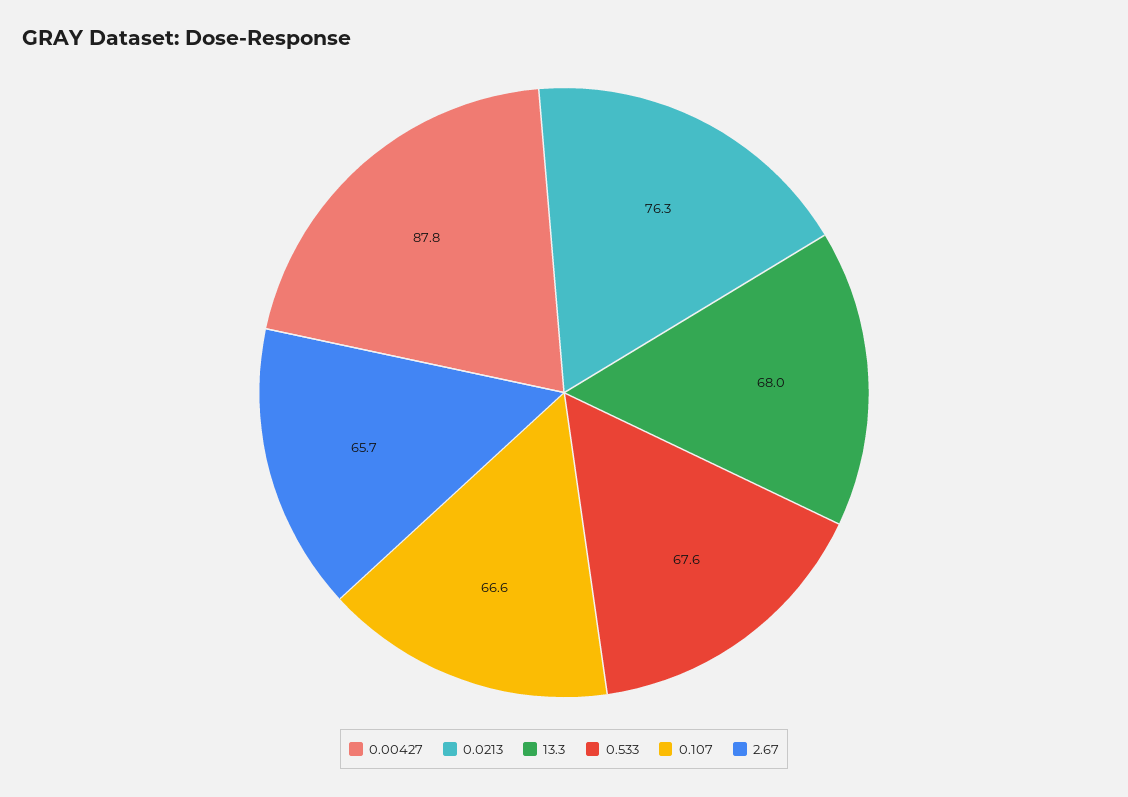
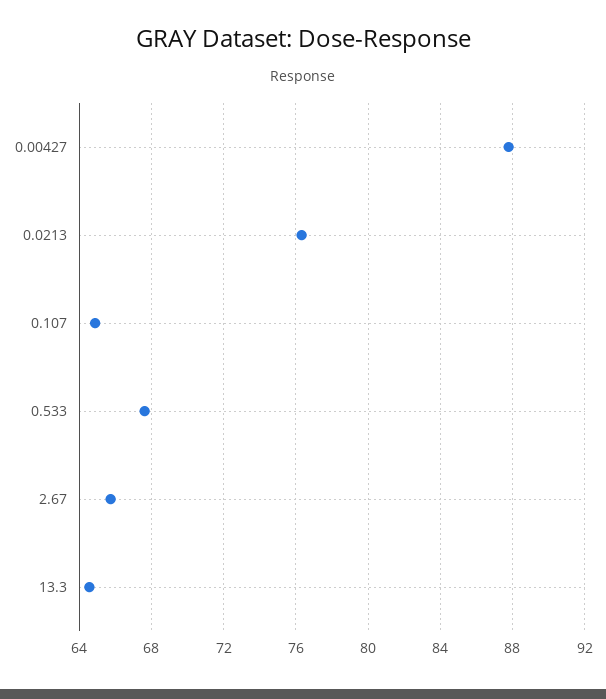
  {
    "0.00427": 87.8,
    "0.0213": 76.3,
-   "13.3": 68,
+   "13.3": 64.5,
    "0.533": 67.6,
-   "0.107": 66.6,
+   "0.107": 65,
    "2.67": 65.7
  }

